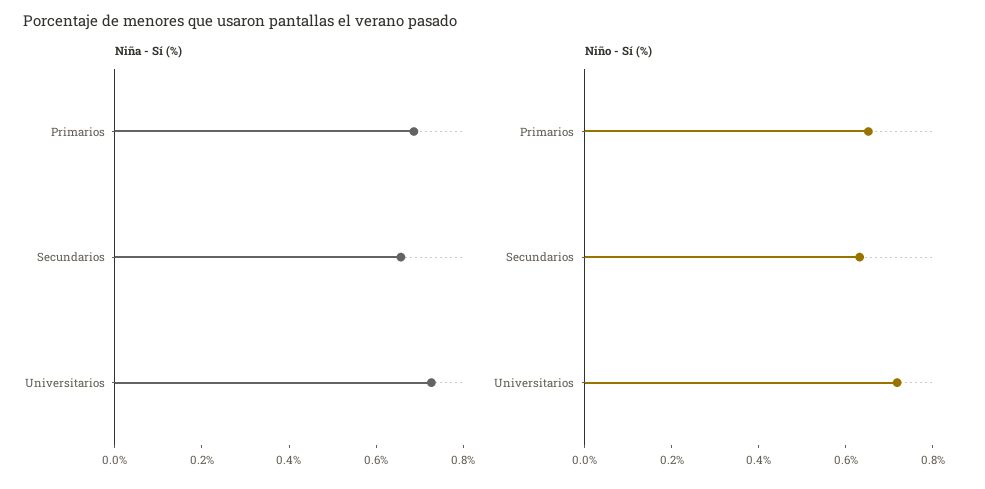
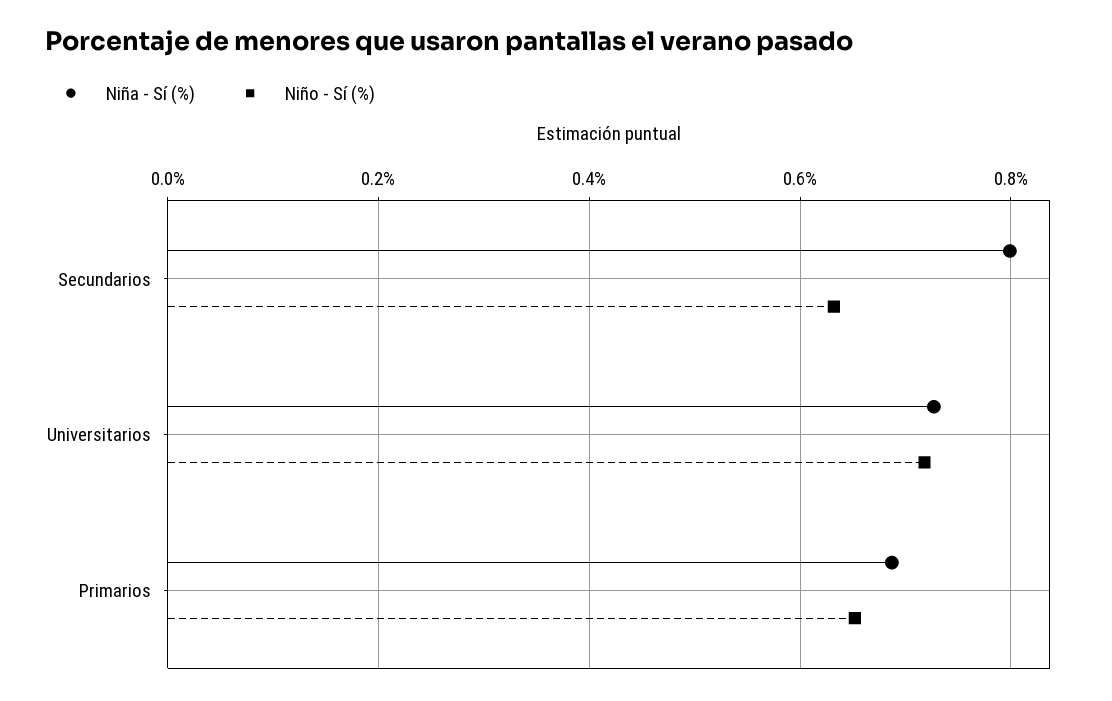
  {
    "Niña - Sí (%)": {
      "Primarios": 0.68,
-     "Secundarios": 0.65,
+     "Secundarios": 0.8,
      "Universitarios": 0.72
    },
    "Niño - Sí (%)": {
      "Primarios": 0.66,
      "Secundarios": 0.64,
      "Universitarios": 0.72
    }
  }

